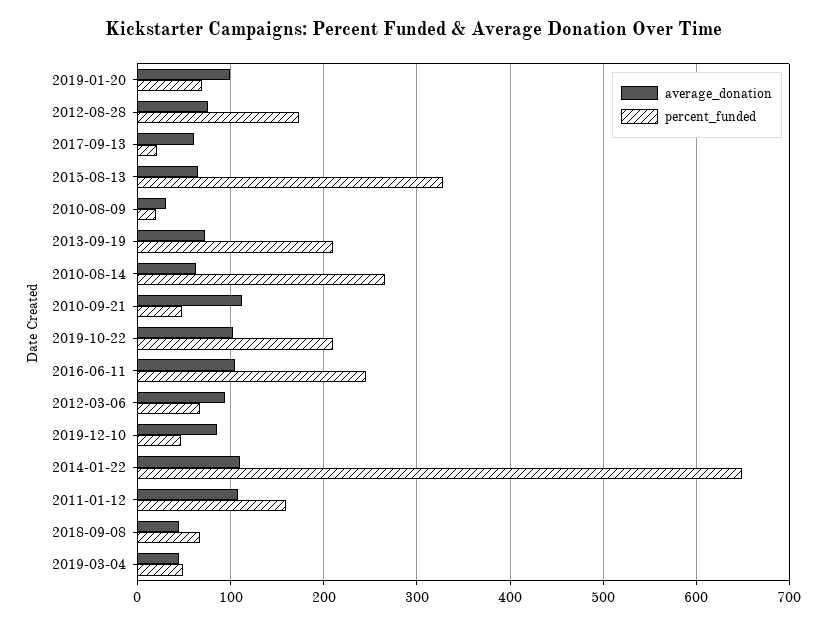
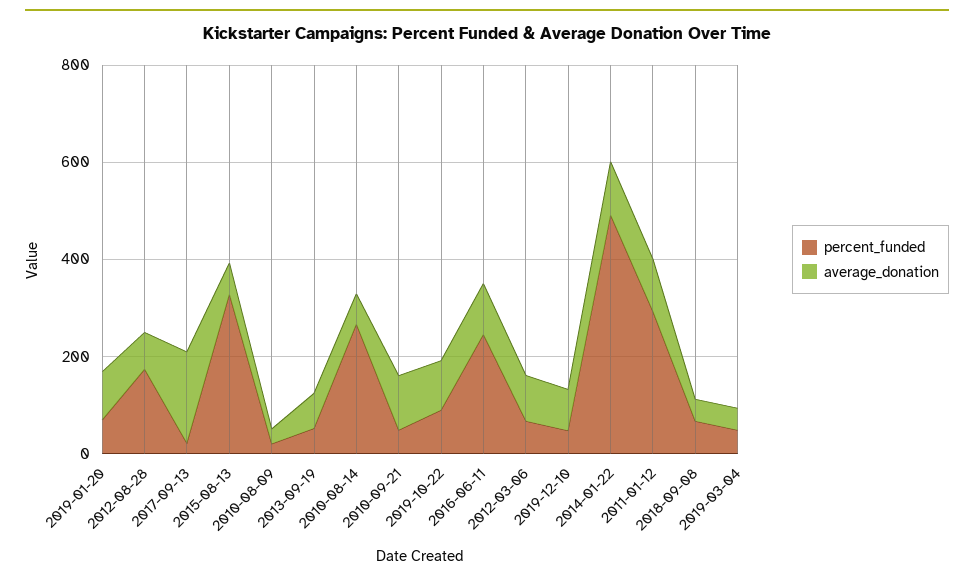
  {
    "average_donation": {
      "2019-01-20": 100,
      "2012-08-28": 80,
-     "2017-09-13": 60,
+     "2017-09-13": 200,
      "2015-08-13": 60,
      "2010-08-09": 30,
      "2013-09-19": 70,
      "2010-08-14": 60,
      "2010-09-21": 110,
      "2019-10-22": 100,
      "2016-06-11": 110,
      "2012-03-06": 90,
      "2019-12-10": 80,
      "2014-01-22": 110,
      "2011-01-12": 110,
      "2018-09-08": 50,
      "2019-03-04": 50
    },
    "percent_funded": {
      "2019-01-20": 70,
      "2012-08-28": 170,
      "2017-09-13": 20,
      "2015-08-13": 330,
      "2010-08-09": 20,
-     "2013-09-19": 210,
+     "2013-09-19": 50,
      "2010-08-14": 270,
      "2010-09-21": 50,
-     "2019-10-22": 210,
+     "2019-10-22": 100,
      "2016-06-11": 250,
      "2012-03-06": 70,
      "2019-12-10": 50,
-     "2014-01-22": 650,
+     "2014-01-22": 500,
-     "2011-01-12": 160,
+     "2011-01-12": 300,
      "2018-09-08": 70,
      "2019-03-04": 50
    }
  }

